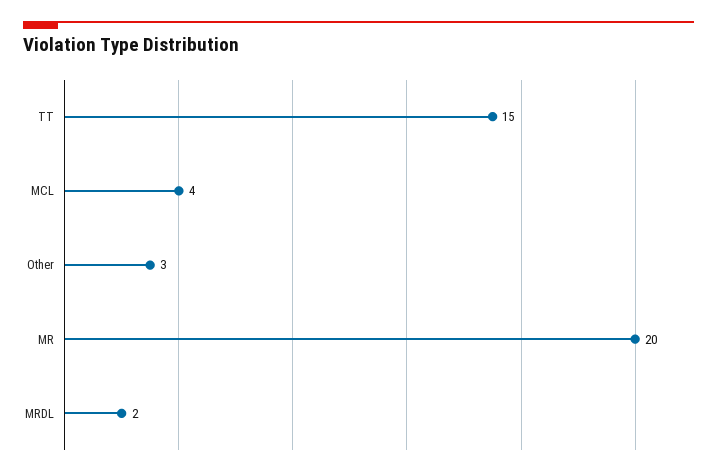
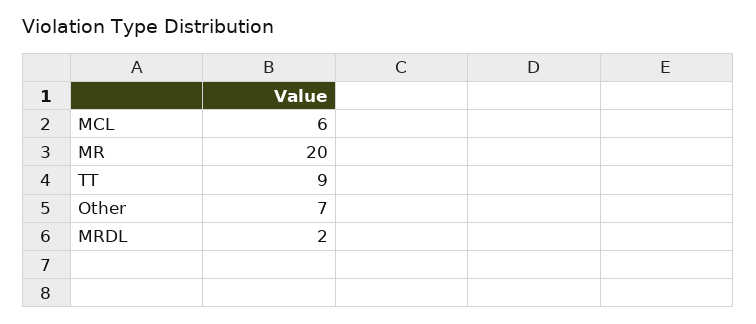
  {
-   "TT": 15,
+   "TT": 9,
-   "MCL": 4,
+   "MCL": 6,
-   "Other": 3,
+   "Other": 7,
    "MR": 20,
    "MRDL": 2
  }

